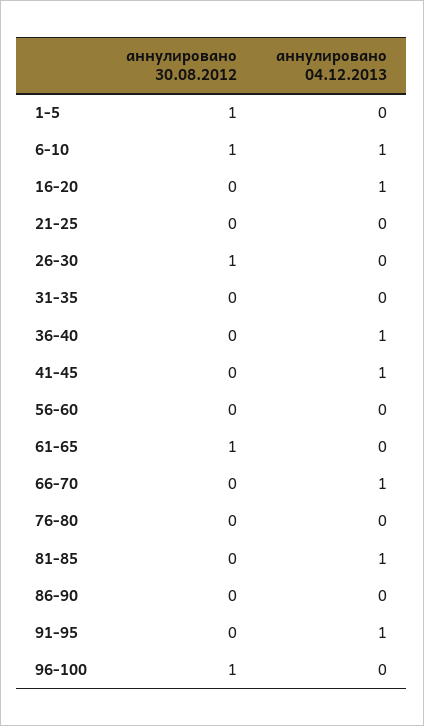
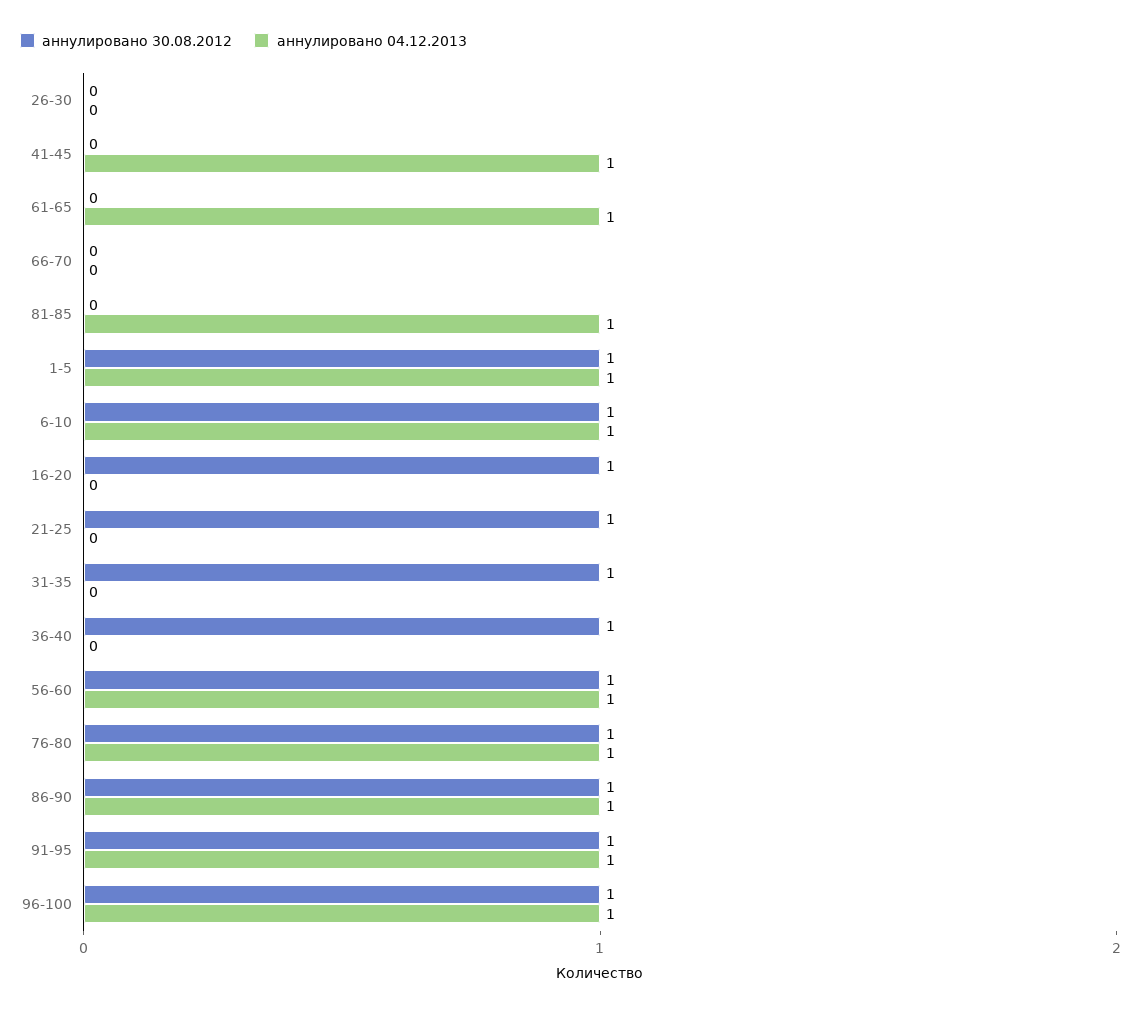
  {
    "аннулировано 30.08.2012": {
      "1-5": 1,
      "6-10": 1,
-     "16-20": 0,
+     "16-20": 1,
-     "21-25": 0,
+     "21-25": 1,
-     "26-30": 1,
+     "26-30": 0,
-     "31-35": 0,
+     "31-35": 1,
-     "36-40": 0,
+     "36-40": 1,
      "41-45": 0,
-     "56-60": 0,
+     "56-60": 1,
-     "61-65": 1,
+     "61-65": 0,
      "66-70": 0,
-     "76-80": 0,
+     "76-80": 1,
      "81-85": 0,
-     "86-90": 0,
+     "86-90": 1,
-     "91-95": 0,
+     "91-95": 1,
      "96-100": 1
    },
    "аннулировано 04.12.2013": {
-     "1-5": 0,
+     "1-5": 1,
      "6-10": 1,
-     "16-20": 1,
+     "16-20": 0,
      "21-25": 0,
      "26-30": 0,
      "31-35": 0,
-     "36-40": 1,
+     "36-40": 0,
      "41-45": 1,
-     "56-60": 0,
+     "56-60": 1,
-     "61-65": 0,
+     "61-65": 1,
-     "66-70": 1,
+     "66-70": 0,
-     "76-80": 0,
+     "76-80": 1,
      "81-85": 1,
-     "86-90": 0,
+     "86-90": 1,
      "91-95": 1,
-     "96-100": 0
+     "96-100": 1
    }
  }

